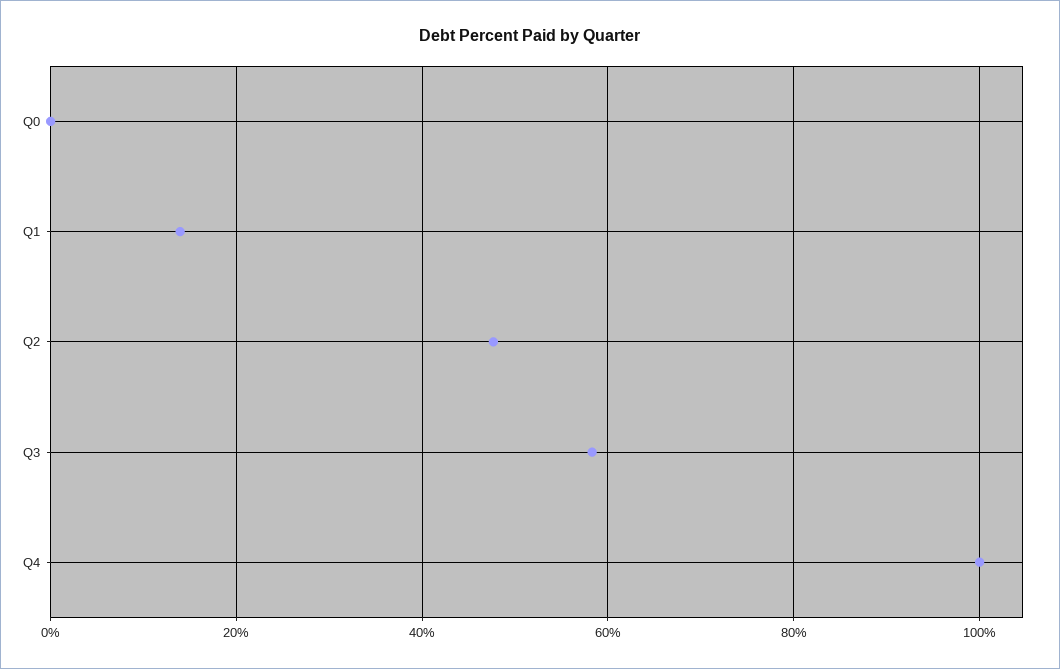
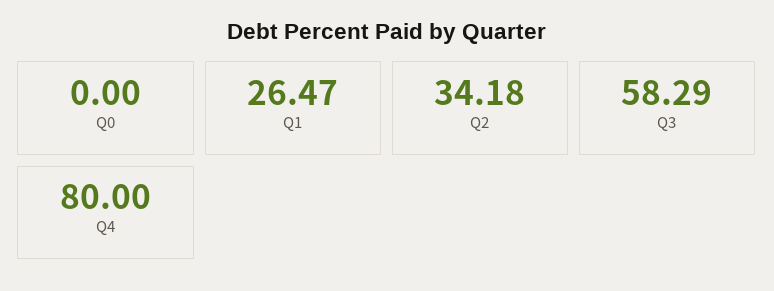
  {
    "Q0": 0,
-   "Q1": 14,
+   "Q1": 26.47,
-   "Q2": 48,
+   "Q2": 34.18,
    "Q3": 58.29,
-   "Q4": 100
+   "Q4": 80
  }

